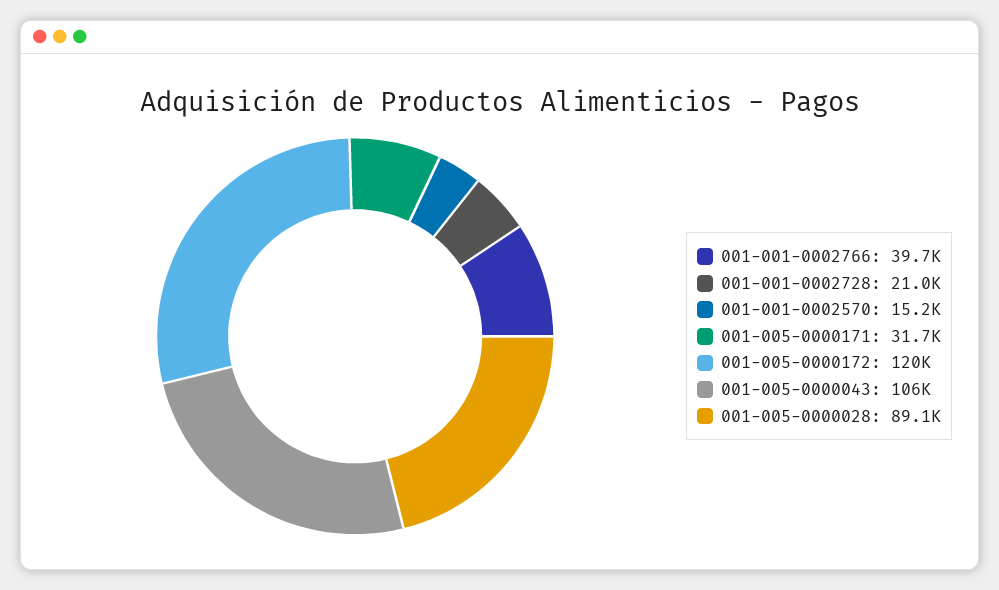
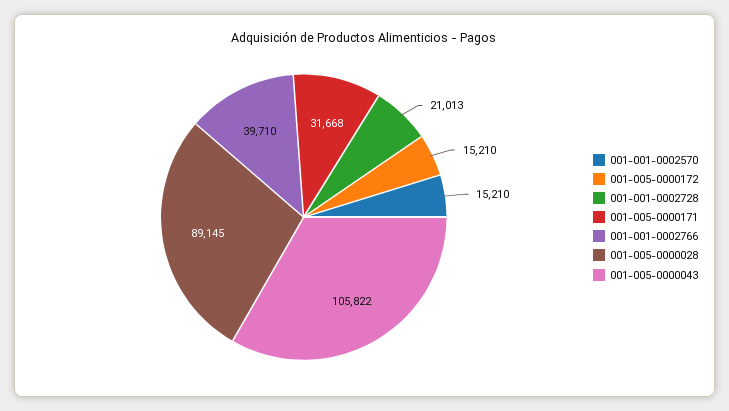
  {
    "001-001-0002766": 39710,
    "001-001-0002728": 21013,
    "001-001-0002570": 15210,
    "001-005-0000171": 31668,
-   "001-005-0000172": 120000,
+   "001-005-0000172": 15210,
    "001-005-0000043": 105822,
    "001-005-0000028": 89145
  }

